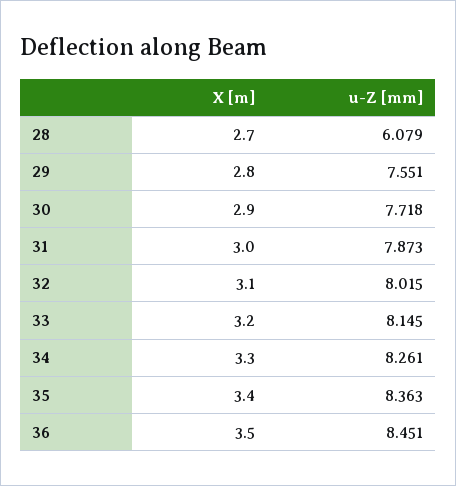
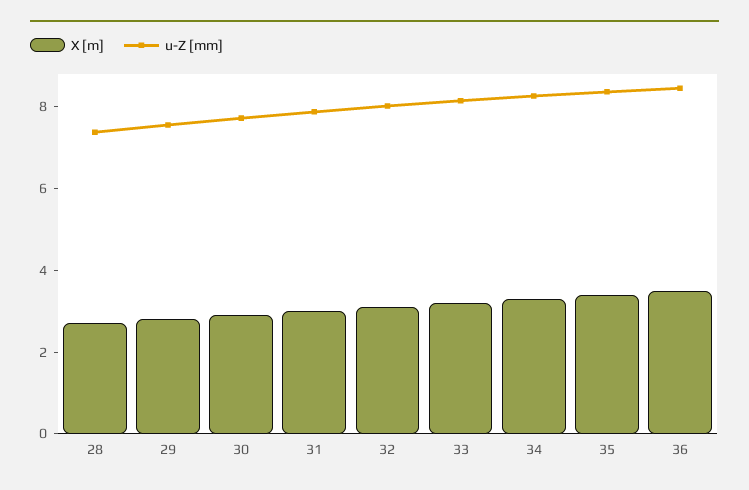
  {
    "X [m]": {
      "28": 2.7,
      "29": 2.8,
      "30": 2.9,
      "31": 3,
      "32": 3.1,
      "33": 3.2,
      "34": 3.3,
      "35": 3.4,
      "36": 3.5
    },
    "u-Z [mm]": {
-     "28": 6.079,
+     "28": 7.5,
      "29": 7.551,
      "30": 7.718,
      "31": 7.873,
      "32": 8.015,
      "33": 8.145,
      "34": 8.261,
      "35": 8.363,
      "36": 8.451
    }
  }

